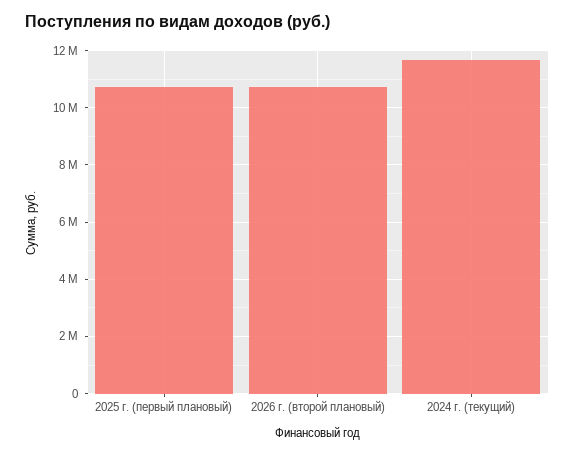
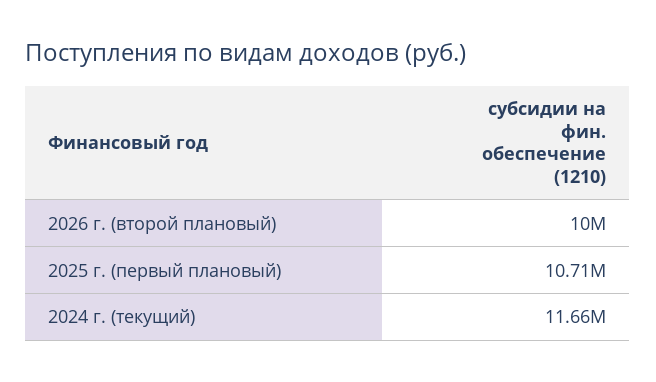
  {
    "2025 г. (первый плановый)": 10710000,
-   "2026 г. (второй плановый)": 10750000,
+   "2026 г. (второй плановый)": 10000000,
    "2024 г. (текущий)": 11660000
  }

